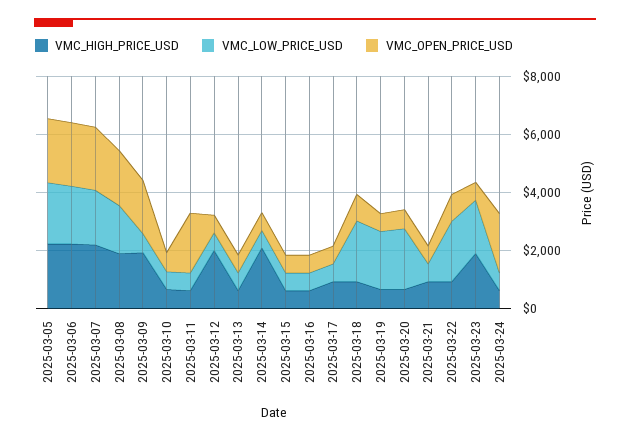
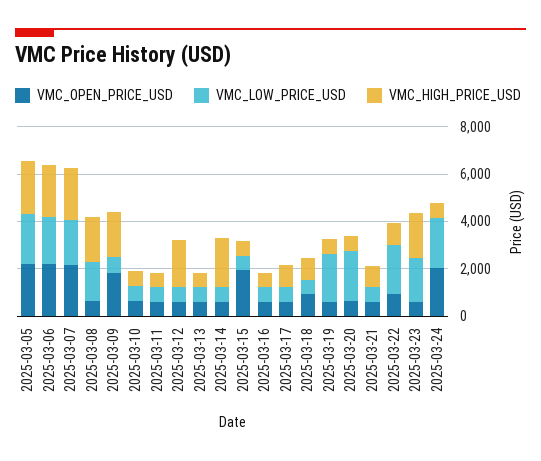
  {
    "VMC_HIGH_PRICE_USD": {
      "2025-03-05": 2000,
      "2025-03-06": 2000,
      "2025-03-07": 2000,
      "2025-03-08": 2000,
      "2025-03-09": 2000,
      "2025-03-10": 500,
      "2025-03-11": 500,
      "2025-03-12": 2000,
      "2025-03-13": 500,
      "2025-03-14": 2000,
      "2025-03-15": 500,
      "2025-03-16": 500,
      "2025-03-17": 1000,
      "2025-03-18": 1000,
      "2025-03-19": 500,
      "2025-03-20": 500,
      "2025-03-21": 1000,
      "2025-03-22": 1000,
      "2025-03-23": 2000,
      "2025-03-24": 500
    },
    "VMC_LOW_PRICE_USD": {
      "2025-03-05": 2000,
      "2025-03-06": 2000,
      "2025-03-07": 2000,
      "2025-03-08": 1500,
      "2025-03-09": 500,
      "2025-03-10": 500,
      "2025-03-11": 500,
      "2025-03-12": 500,
      "2025-03-13": 500,
      "2025-03-14": 500,
      "2025-03-15": 500,
      "2025-03-16": 500,
      "2025-03-17": 500,
-     "2025-03-18": 2000,
+     "2025-03-18": 500,
      "2025-03-19": 2000,
      "2025-03-20": 2000,
      "2025-03-21": 500,
      "2025-03-22": 2000,
      "2025-03-23": 2000,
-     "2025-03-24": 500
+     "2025-03-24": 2000
    },
    "VMC_OPEN_PRICE_USD": {
      "2025-03-05": 2000,
      "2025-03-06": 2000,
      "2025-03-07": 2000,
-     "2025-03-08": 2000,
+     "2025-03-08": 500,
      "2025-03-09": 2000,
      "2025-03-10": 500,
-     "2025-03-11": 2000,
+     "2025-03-11": 500,
      "2025-03-12": 500,
      "2025-03-13": 500,
      "2025-03-14": 500,
-     "2025-03-15": 500,
+     "2025-03-15": 2000,
      "2025-03-16": 500,
      "2025-03-17": 500,
      "2025-03-18": 1000,
      "2025-03-19": 500,
      "2025-03-20": 500,
      "2025-03-21": 500,
      "2025-03-22": 1000,
      "2025-03-23": 500,
      "2025-03-24": 2000
    }
  }

